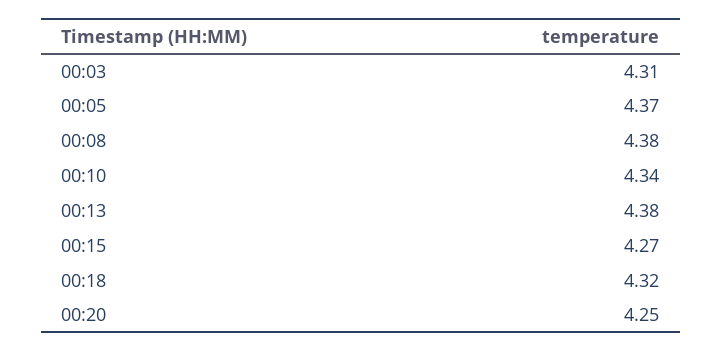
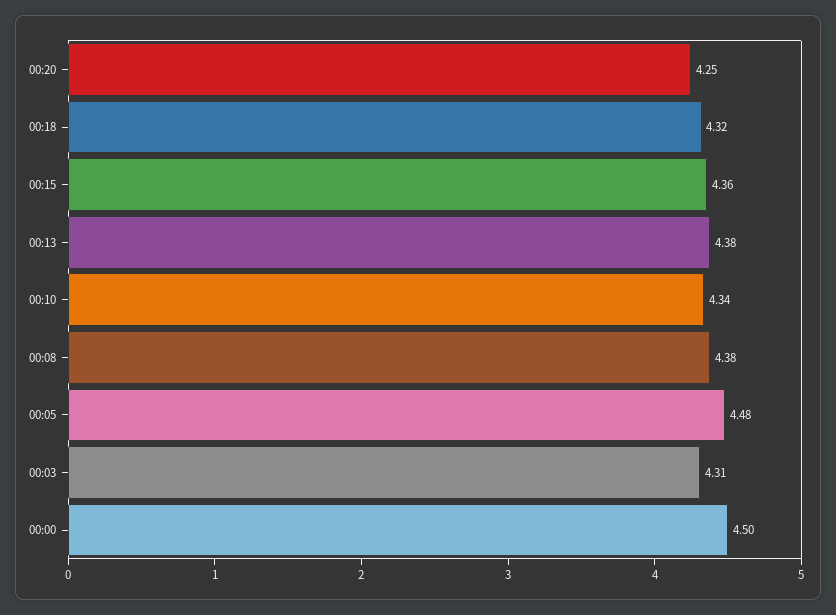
  {
    "00:03": 4.31,
-   "00:05": 4.37,
+   "00:05": 4.48,
    "00:08": 4.38,
    "00:10": 4.34,
    "00:13": 4.38,
-   "00:15": 4.27,
+   "00:15": 4.36,
    "00:18": 4.32,
-   "00:20": 4.25
+   "00:20": 4.25,
+   "00:00": 4.5
  }

